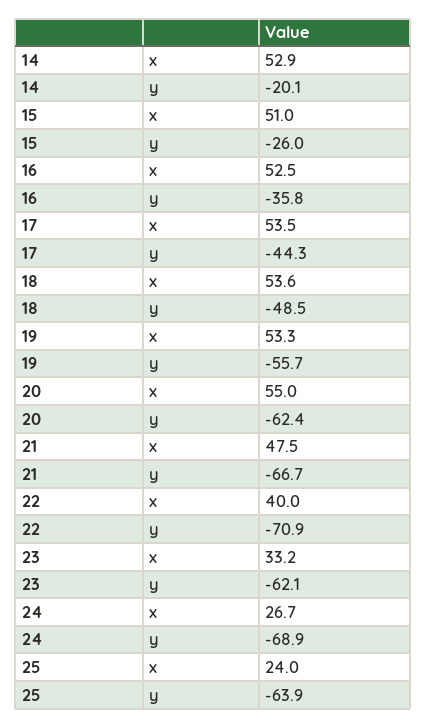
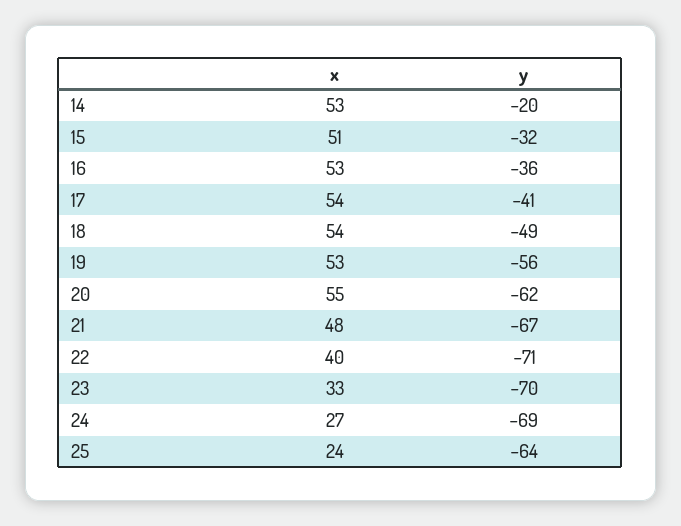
  {
    "14": {
      "x": 52.9,
      "y": -20.1
    },
    "15": {
      "x": 51,
-     "y": -26
+     "y": -32
    },
    "16": {
      "x": 52.5,
      "y": -35.8
    },
    "17": {
      "x": 53.5,
-     "y": -44.3
+     "y": -41
    },
    "18": {
      "x": 53.6,
      "y": -48.5
    },
    "19": {
      "x": 53.3,
      "y": -55.7
    },
    "20": {
      "x": 55,
      "y": -62.4
    },
    "21": {
      "x": 47.5,
      "y": -66.7
    },
    "22": {
      "x": 40,
      "y": -70.9
    },
    "23": {
      "x": 33.2,
-     "y": -62.1
+     "y": -70
    },
    "24": {
      "x": 26.7,
      "y": -68.9
    },
    "25": {
      "x": 24,
      "y": -63.9
    }
  }

